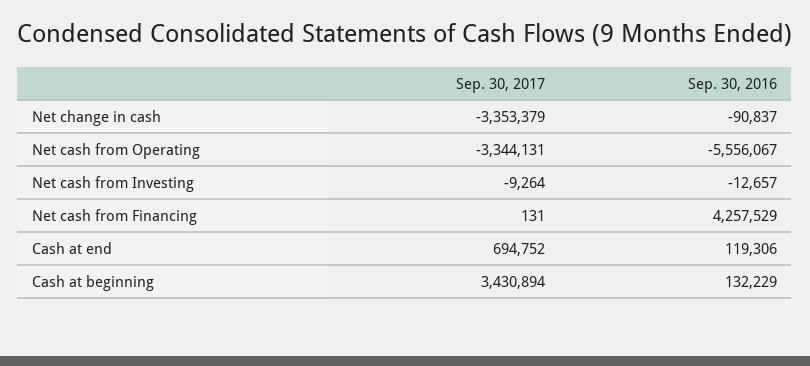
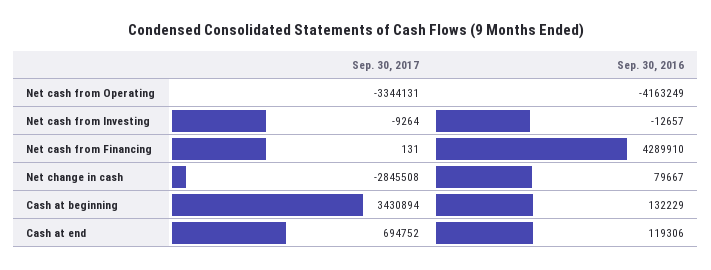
  {
    "Sep. 30, 2017": {
-     "Net change in cash": -3353379,
+     "Net change in cash": -2845508,
      "Net cash from Operating": -3344131,
      "Net cash from Investing": -9264,
      "Net cash from Financing": 131,
      "Cash at end": 694752,
      "Cash at beginning": 3430894
    },
    "Sep. 30, 2016": {
-     "Net change in cash": -90837,
+     "Net change in cash": 79667,
-     "Net cash from Operating": -5556067,
+     "Net cash from Operating": -4163249,
      "Net cash from Investing": -12657,
-     "Net cash from Financing": 4257529,
+     "Net cash from Financing": 4289910,
      "Cash at end": 119306,
      "Cash at beginning": 132229
    }
  }

